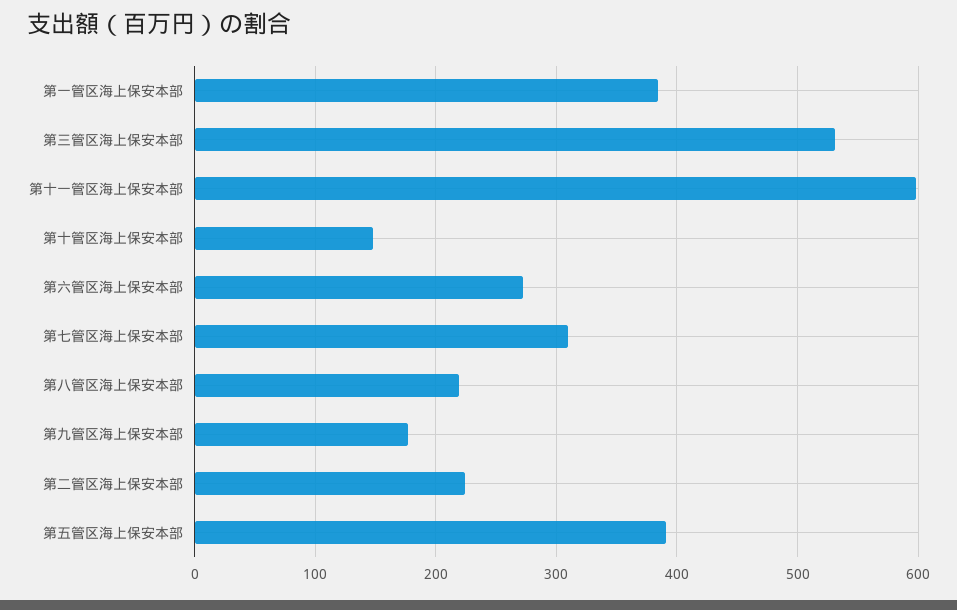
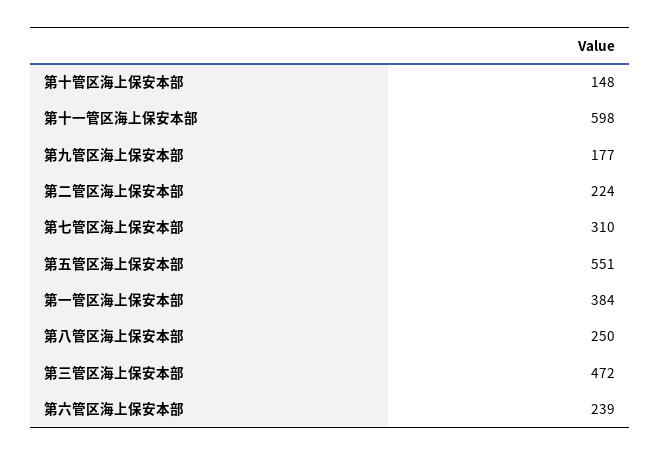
  {
    "第一管区海上保安本部": 384,
-   "第三管区海上保安本部": 530,
+   "第三管区海上保安本部": 472,
    "第十一管区海上保安本部": 598,
    "第十管区海上保安本部": 148,
-   "第六管区海上保安本部": 270,
+   "第六管区海上保安本部": 239,
    "第七管区海上保安本部": 310,
-   "第八管区海上保安本部": 220,
+   "第八管区海上保安本部": 250,
    "第九管区海上保安本部": 177,
    "第二管区海上保安本部": 224,
-   "第五管区海上保安本部": 390
+   "第五管区海上保安本部": 551
  }

